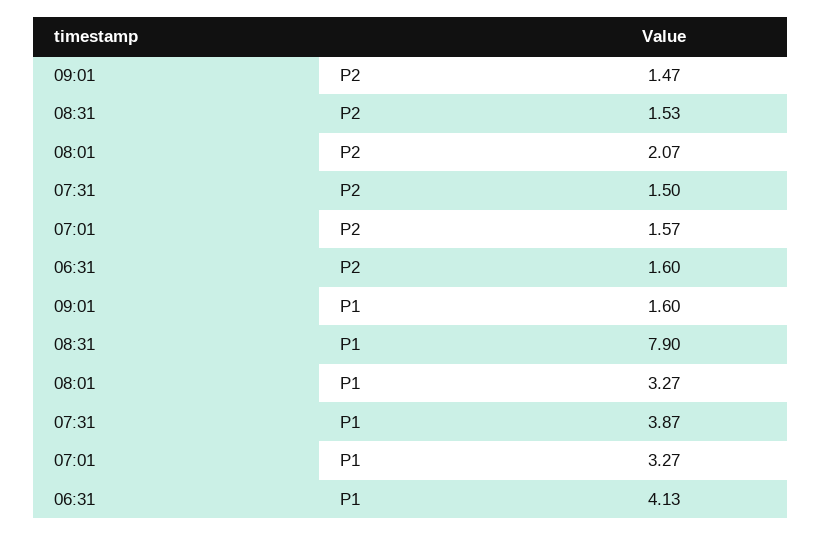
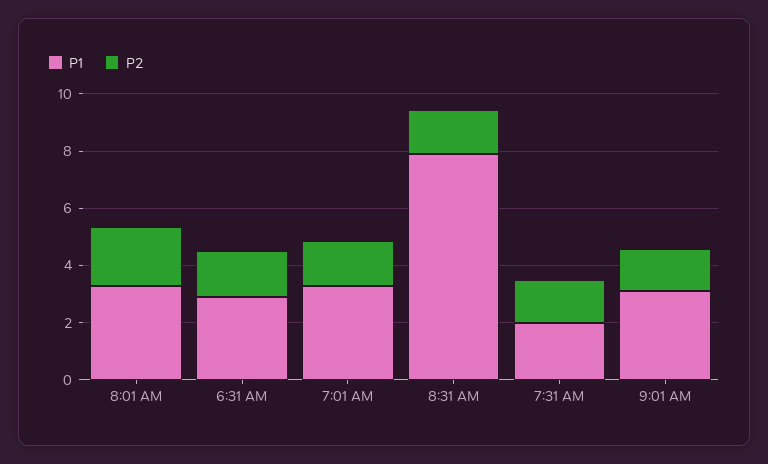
  {
    "P2": {
      "09:01": 1.47,
      "08:31": 1.53,
      "08:01": 2.07,
      "07:31": 1.5,
      "07:01": 1.57,
      "06:31": 1.6
    },
    "P1": {
-     "09:01": 1.6,
+     "09:01": 3,
      "08:31": 7.9,
      "08:01": 3.27,
-     "07:31": 3.87,
+     "07:31": 2,
      "07:01": 3.27,
-     "06:31": 4.13
+     "06:31": 3
    }
  }

